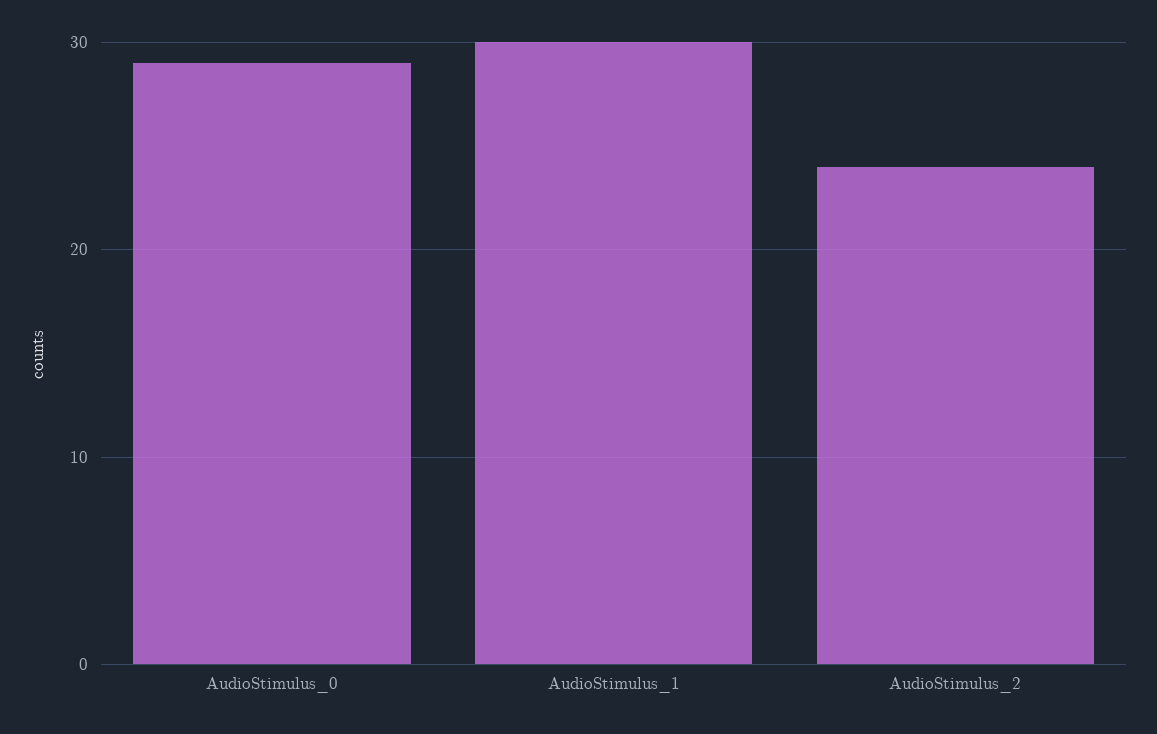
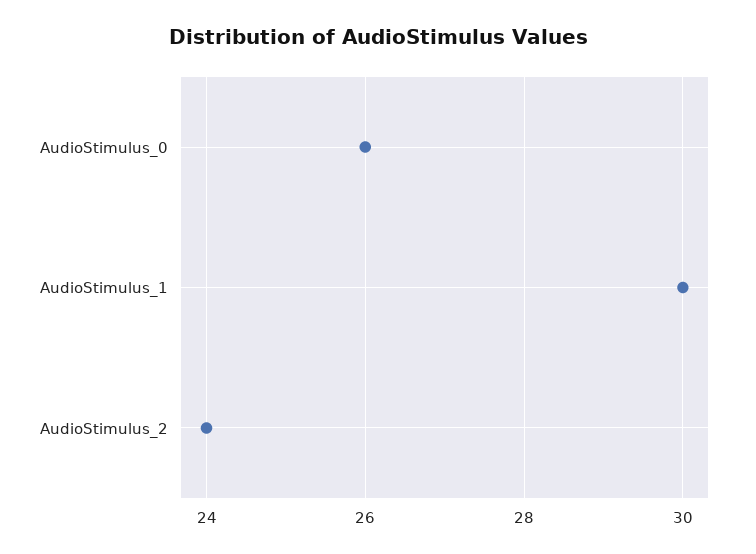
  {
-   "AudioStimulus_0": 29,
+   "AudioStimulus_0": 26,
    "AudioStimulus_1": 30,
    "AudioStimulus_2": 24
  }

